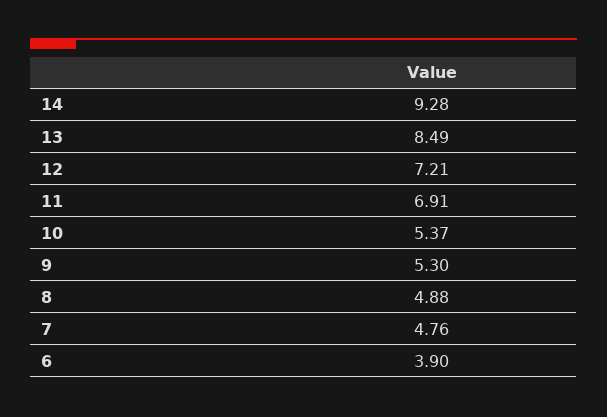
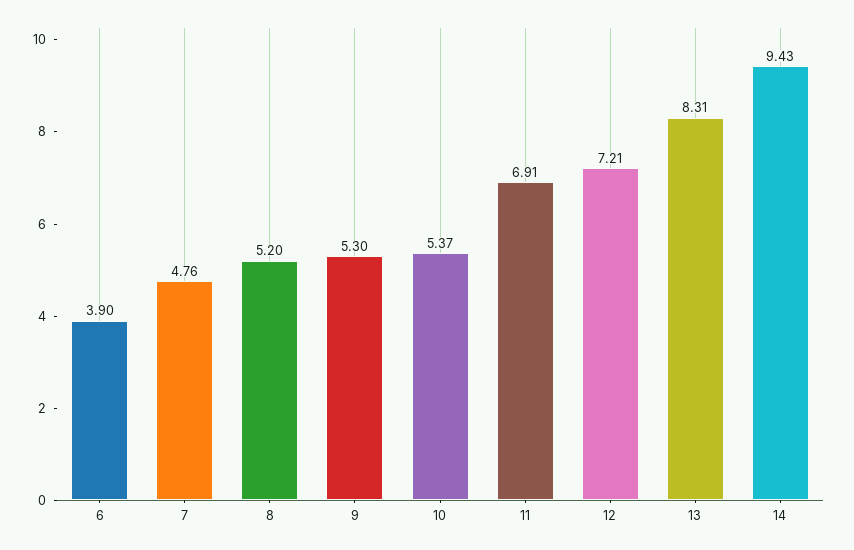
  {
-   "14": 9.28,
+   "14": 9.43,
-   "13": 8.49,
+   "13": 8.31,
    "12": 7.21,
    "11": 6.91,
    "10": 5.37,
    "9": 5.3,
-   "8": 4.88,
+   "8": 5.2,
    "7": 4.76,
    "6": 3.9
  }

